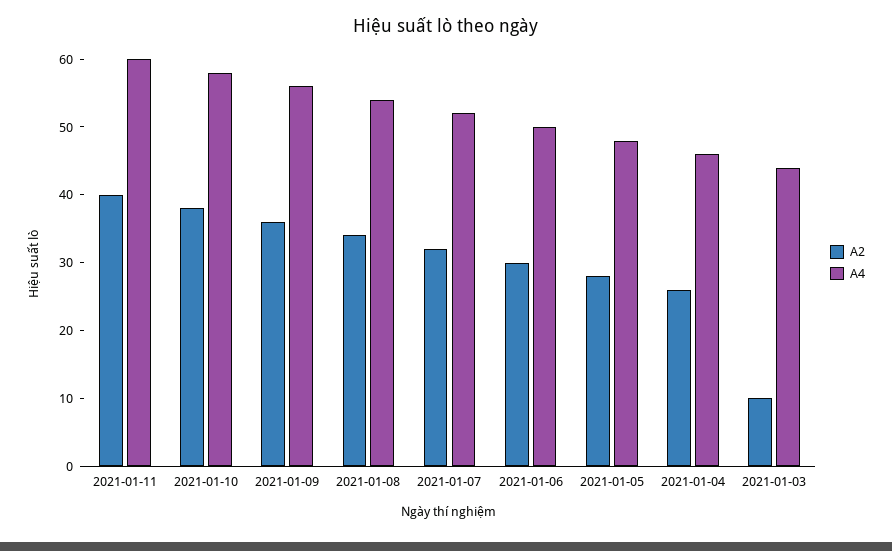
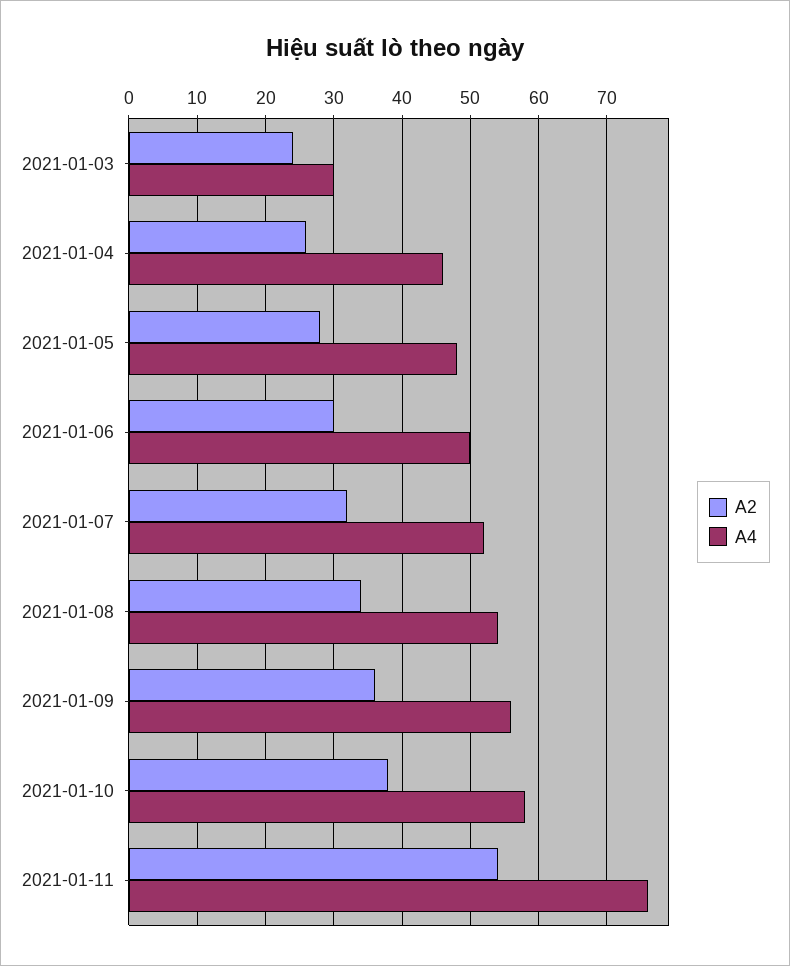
  {
    "A2": {
-     "2021-01-11": 40,
+     "2021-01-11": 54,
      "2021-01-10": 38,
      "2021-01-09": 36,
      "2021-01-08": 34,
      "2021-01-07": 32,
      "2021-01-06": 30,
      "2021-01-05": 28,
      "2021-01-04": 26,
-     "2021-01-03": 10
+     "2021-01-03": 24
    },
    "A4": {
-     "2021-01-11": 60,
+     "2021-01-11": 76,
      "2021-01-10": 58,
      "2021-01-09": 56,
      "2021-01-08": 54,
      "2021-01-07": 52,
      "2021-01-06": 50,
      "2021-01-05": 48,
      "2021-01-04": 46,
-     "2021-01-03": 45
+     "2021-01-03": 30
    }
  }

